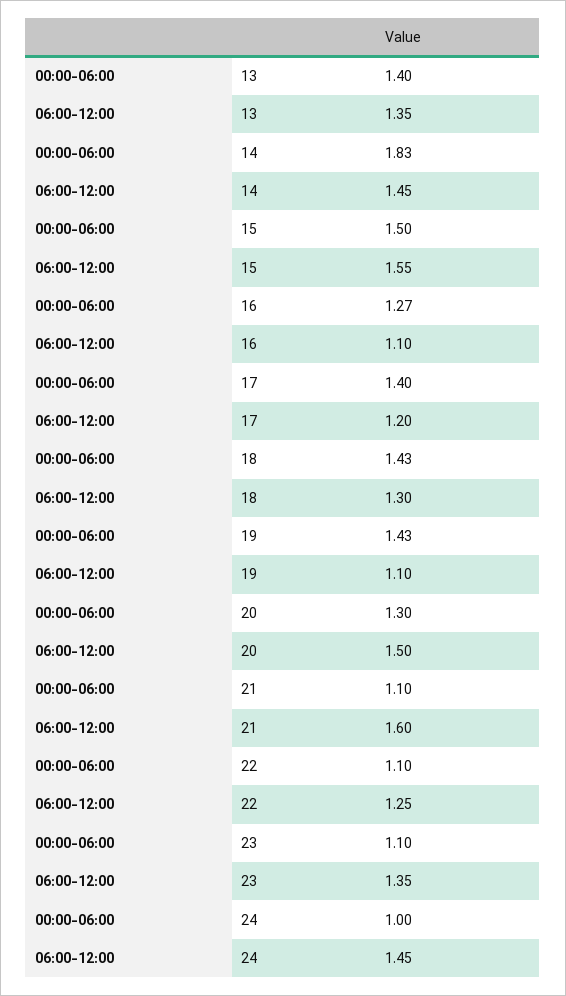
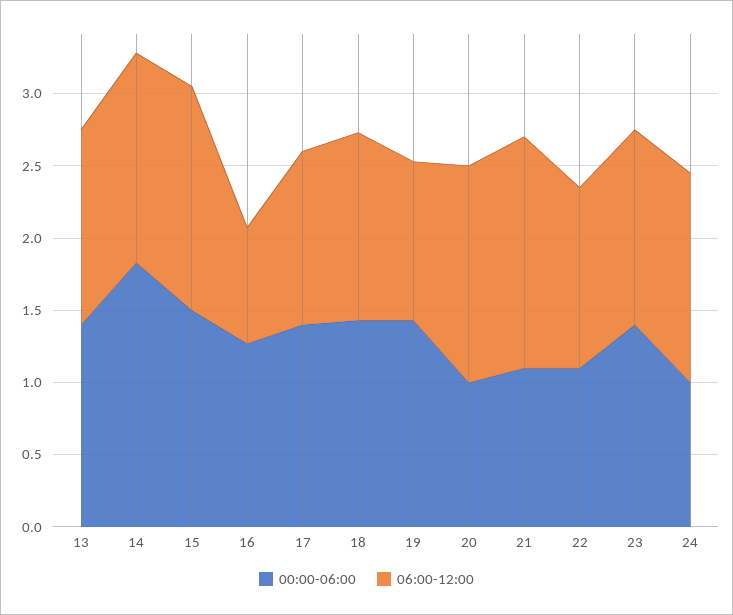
  {
    "00:00-06:00": {
      "13": 1.4,
      "14": 1.83,
      "15": 1.5,
      "16": 1.27,
      "17": 1.4,
      "18": 1.43,
      "19": 1.43,
-     "20": 1.3,
+     "20": 1,
      "21": 1.1,
      "22": 1.1,
-     "23": 1.1,
+     "23": 1.4,
      "24": 1
    },
    "06:00-12:00": {
      "13": 1.35,
      "14": 1.45,
      "15": 1.55,
-     "16": 1.1,
+     "16": 0.8,
      "17": 1.2,
      "18": 1.3,
      "19": 1.1,
      "20": 1.5,
      "21": 1.6,
      "22": 1.25,
      "23": 1.35,
      "24": 1.45
    }
  }

